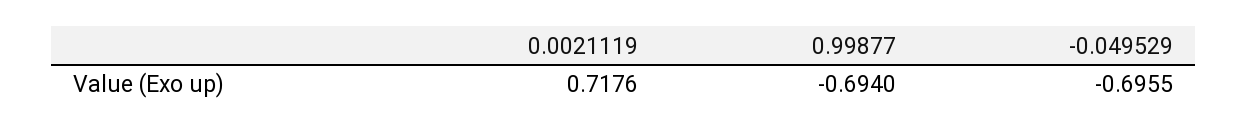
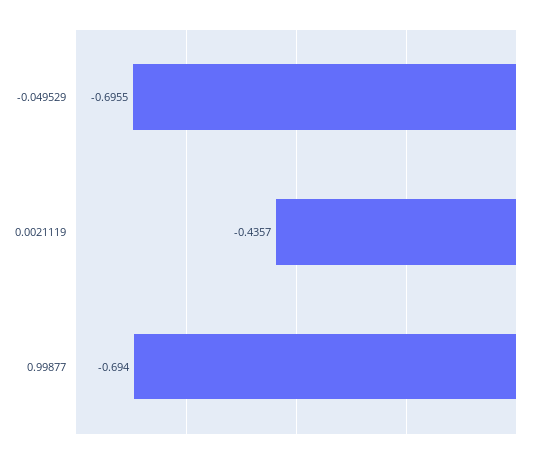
  {
-   "0.0021119": 0.7176,
+   "0.0021119": -0.4357,
    "0.99877": -0.694,
    "-0.049529": -0.6955
  }

